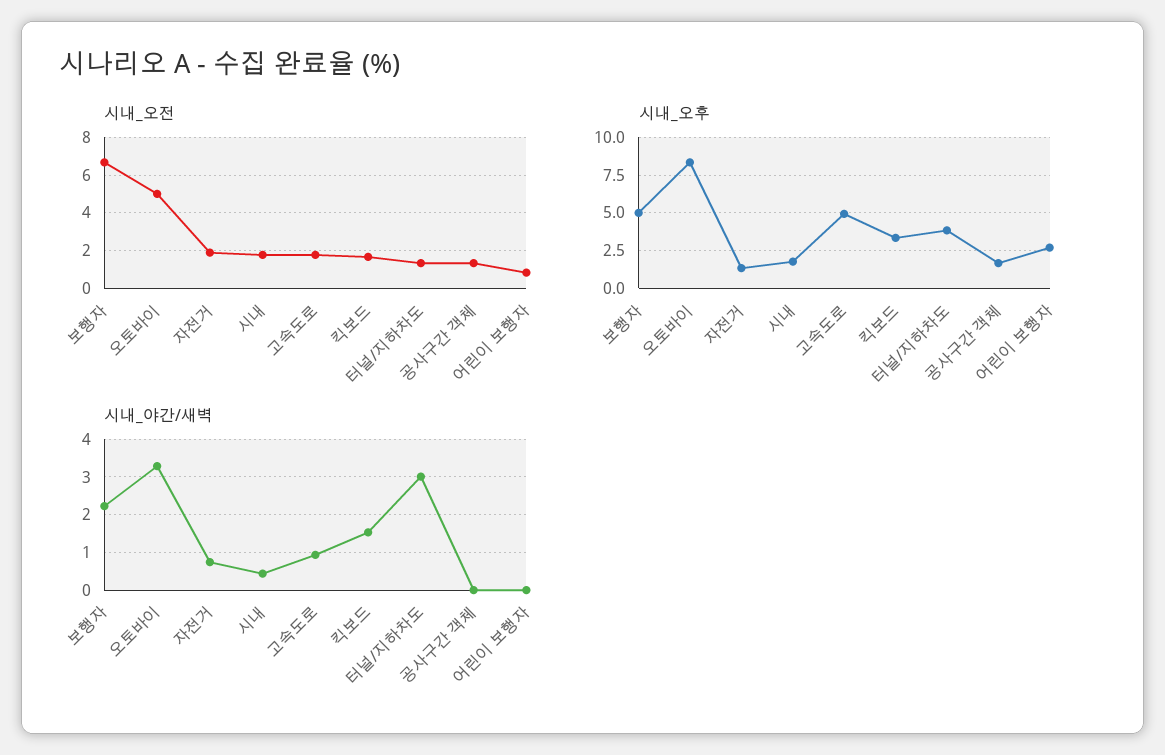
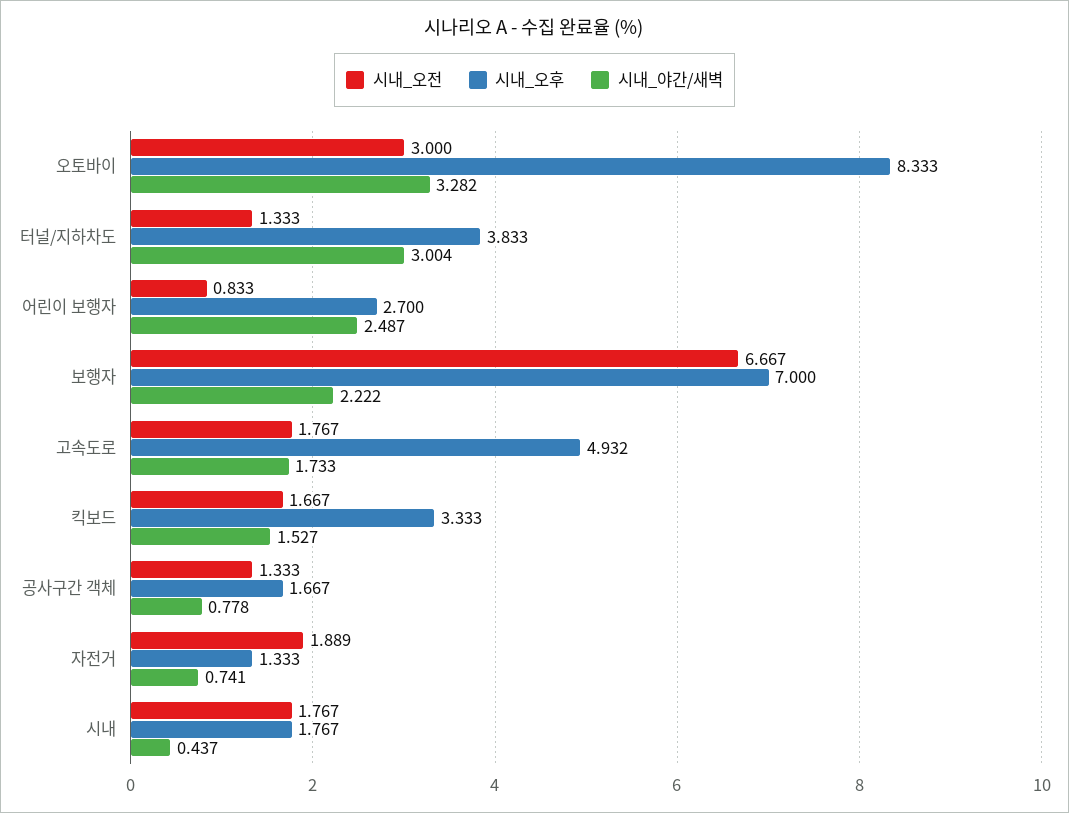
  {
    "시내_오전": {
      "보행자": 6.667,
-     "오토바이": 5,
+     "오토바이": 3,
      "자전거": 1.889,
      "시내": 1.767,
      "고속도로": 1.767,
      "킥보드": 1.667,
      "터널/지하차도": 1.333,
      "공사구간 객체": 1.333,
      "어린이 보행자": 0.833
    },
    "시내_오후": {
-     "보행자": 5,
+     "보행자": 7,
      "오토바이": 8.333,
      "자전거": 1.333,
      "시내": 1.767,
      "고속도로": 4.932,
      "킥보드": 3.333,
      "터널/지하차도": 3.833,
      "공사구간 객체": 1.667,
      "어린이 보행자": 2.7
    },
    "시내_야간/새벽": {
      "보행자": 2.222,
      "오토바이": 3.282,
      "자전거": 0.741,
      "시내": 0.437,
-     "고속도로": 1,
+     "고속도로": 1.733,
      "킥보드": 1.527,
      "터널/지하차도": 3.004,
-     "공사구간 객체": 0,
+     "공사구간 객체": 0.778,
-     "어린이 보행자": 0
+     "어린이 보행자": 2.487
    }
  }

